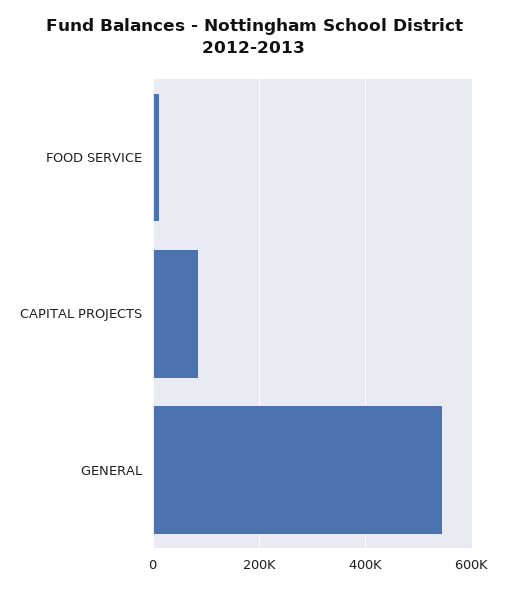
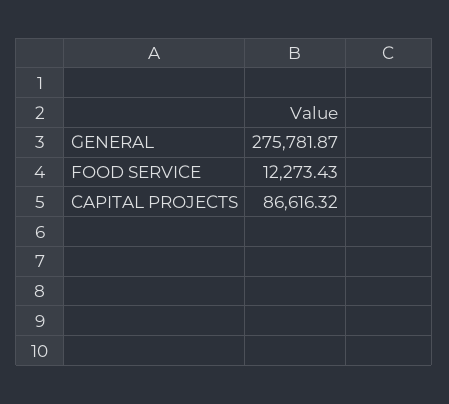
  {
    "FOOD SERVICE": 12273.43,
    "CAPITAL PROJECTS": 86616.32,
-   "GENERAL": 540000
+   "GENERAL": 275781.87
  }

